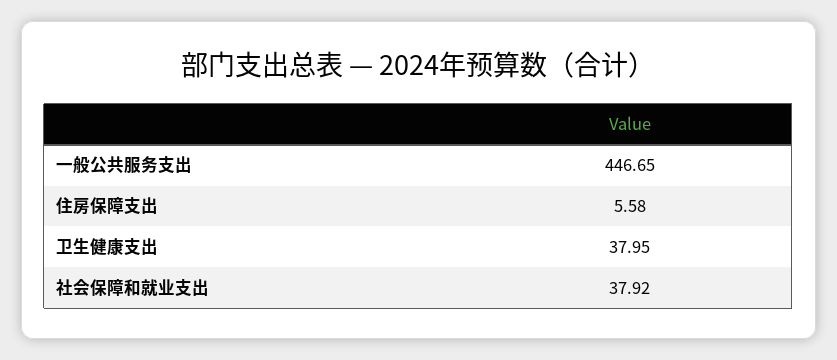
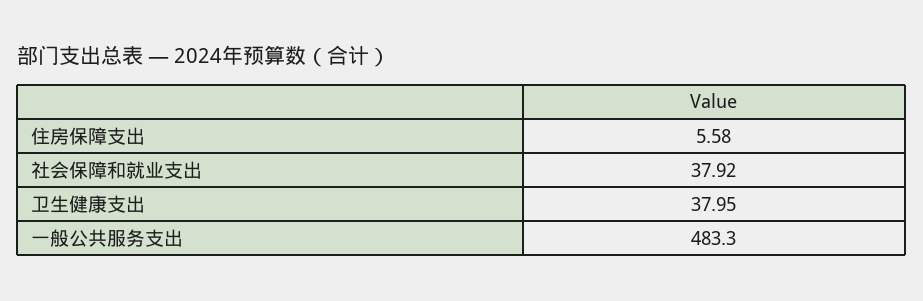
  {
-   "一般公共服务支出": 446.65,
+   "一般公共服务支出": 483.3,
    "住房保障支出": 5.58,
    "卫生健康支出": 37.95,
    "社会保障和就业支出": 37.92
  }

